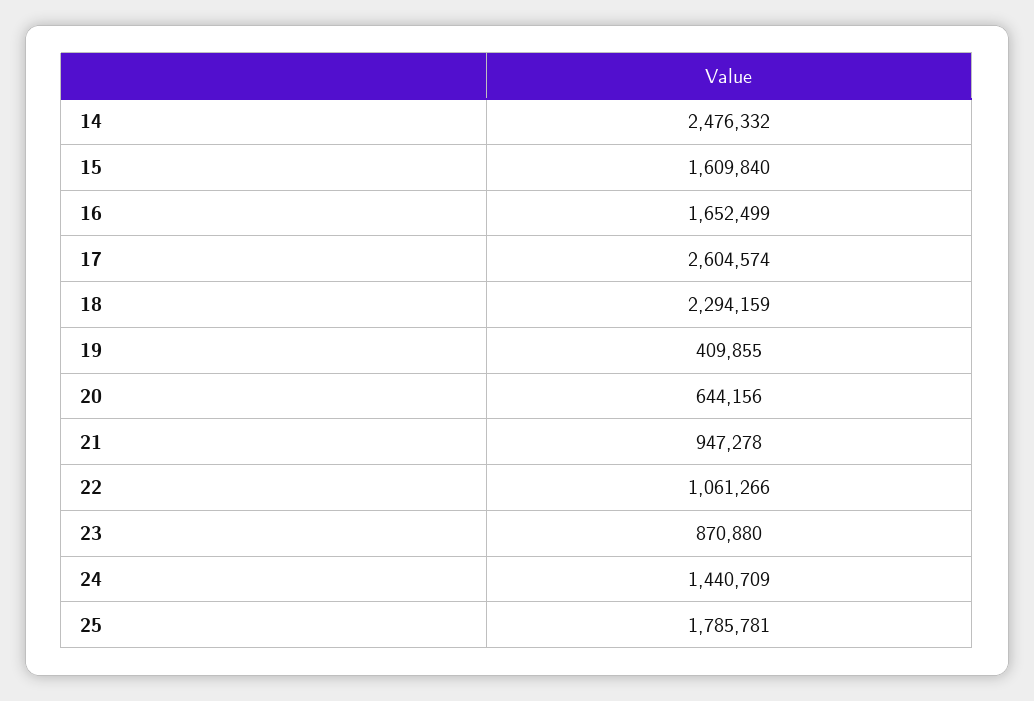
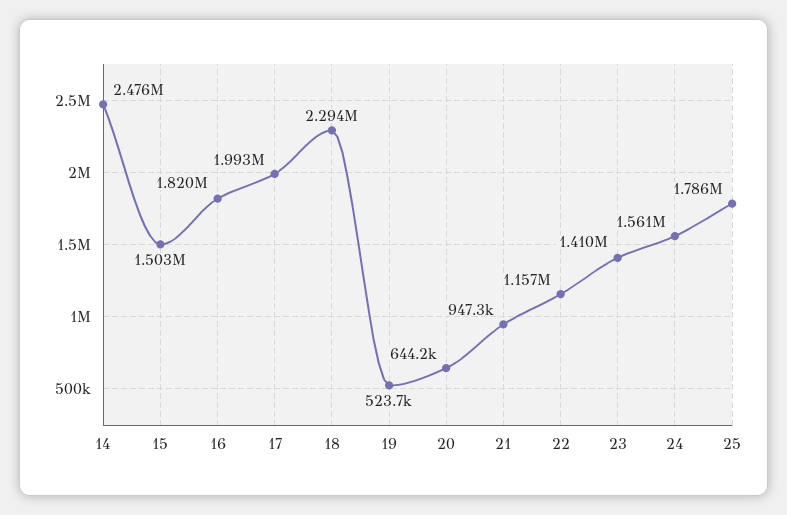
  {
    "14": 2476332,
-   "15": 1609840,
+   "15": 1503000,
-   "16": 1652499,
+   "16": 1820000,
-   "17": 2604574,
+   "17": 1993000,
    "18": 2294159,
-   "19": 409855,
+   "19": 523700,
    "20": 644156,
    "21": 947278,
-   "22": 1061266,
+   "22": 1157000,
-   "23": 870880,
+   "23": 1410000,
-   "24": 1440709,
+   "24": 1561000,
    "25": 1785781
  }

